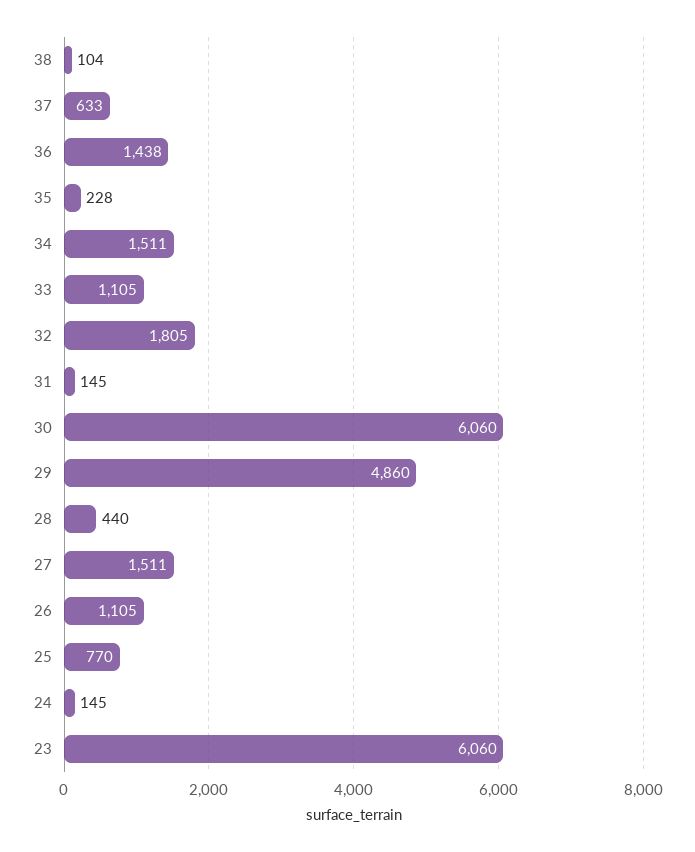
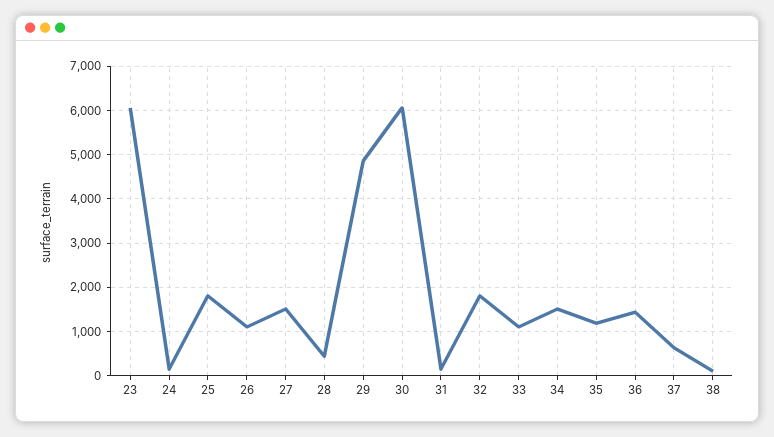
  {
    "38": 104,
    "37": 633,
    "36": 1438,
-   "35": 228,
+   "35": 1200,
    "34": 1511,
    "33": 1105,
    "32": 1805,
    "31": 145,
    "30": 6060,
    "29": 4860,
    "28": 440,
    "27": 1511,
    "26": 1105,
-   "25": 770,
+   "25": 1800,
    "24": 145,
    "23": 6060
  }

